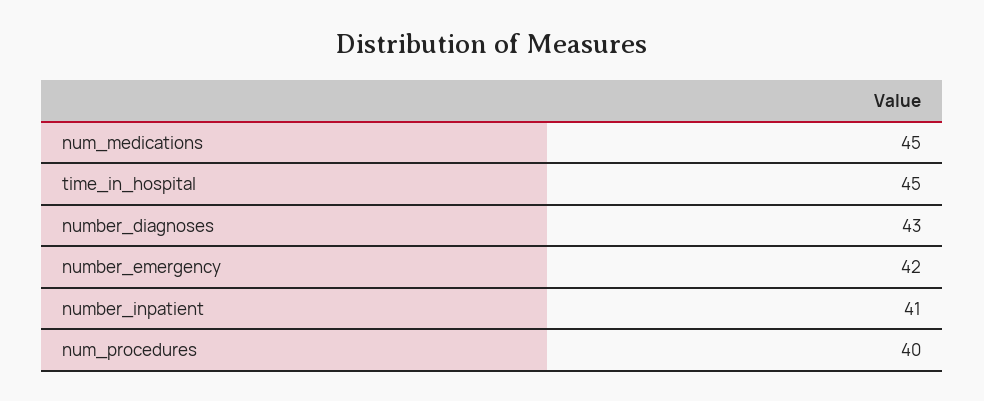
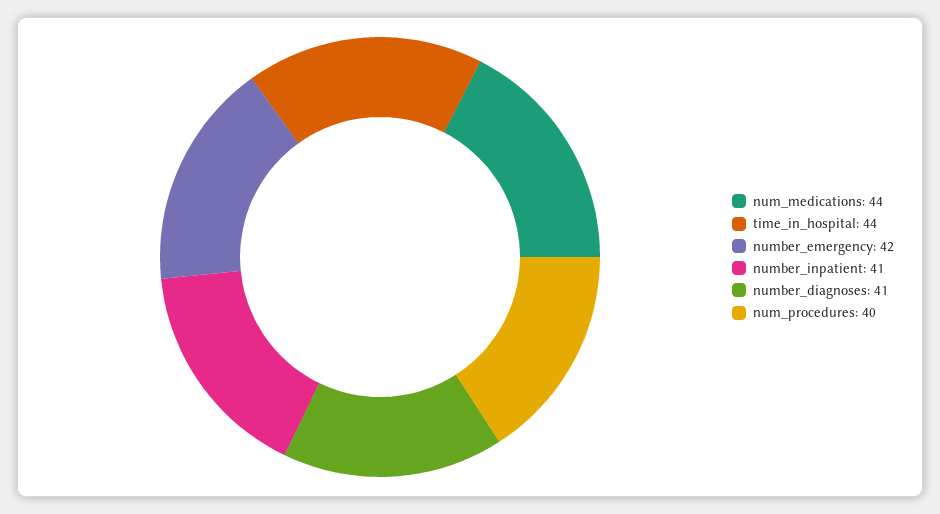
  {
-   "num_medications": 45,
+   "num_medications": 44,
-   "time_in_hospital": 45,
+   "time_in_hospital": 44,
-   "number_diagnoses": 43,
+   "number_diagnoses": 41,
    "number_emergency": 42,
    "number_inpatient": 41,
    "num_procedures": 40
  }

